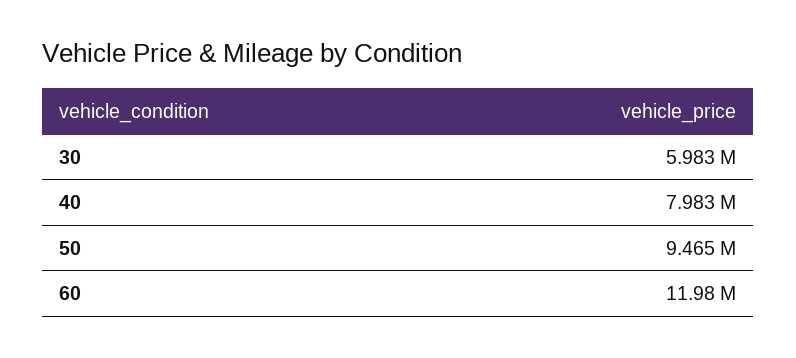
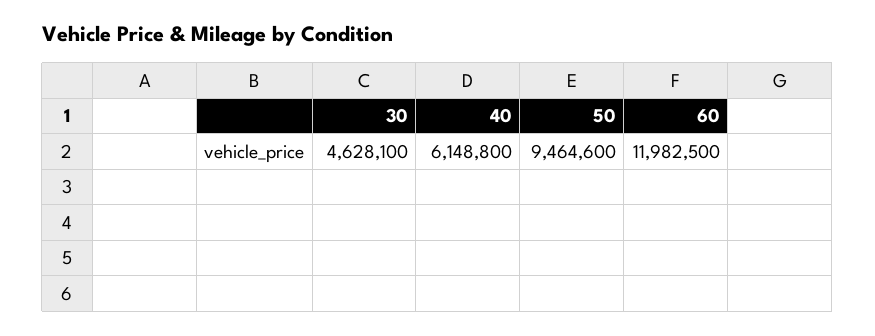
  {
-   "30": 5983000,
+   "30": 4628100,
-   "40": 7983000,
+   "40": 6148800,
    "50": 9464600,
    "60": 11982500
  }

